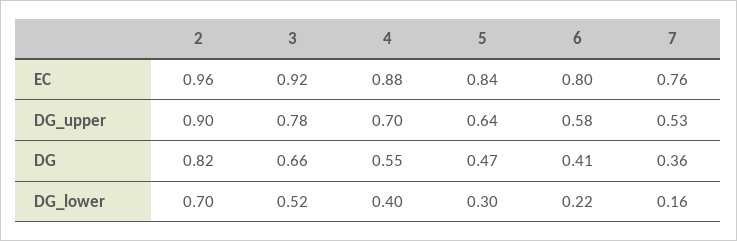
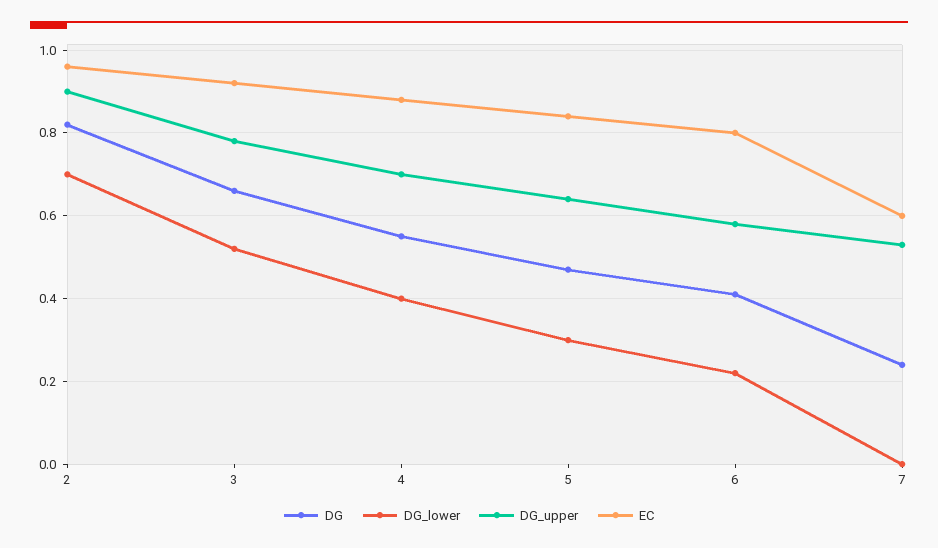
  {
    "EC": {
      "2": 0.96,
      "3": 0.92,
      "4": 0.88,
      "5": 0.84,
      "6": 0.8,
-     "7": 0.76
+     "7": 0.6
    },
    "DG_upper": {
      "2": 0.9,
      "3": 0.78,
      "4": 0.7,
      "5": 0.64,
      "6": 0.58,
      "7": 0.53
    },
    "DG": {
      "2": 0.82,
      "3": 0.66,
      "4": 0.55,
      "5": 0.47,
      "6": 0.41,
-     "7": 0.36
+     "7": 0.25
    },
    "DG_lower": {
      "2": 0.7,
      "3": 0.52,
      "4": 0.4,
      "5": 0.3,
      "6": 0.22,
-     "7": 0.16
+     "7": 0
    }
  }

